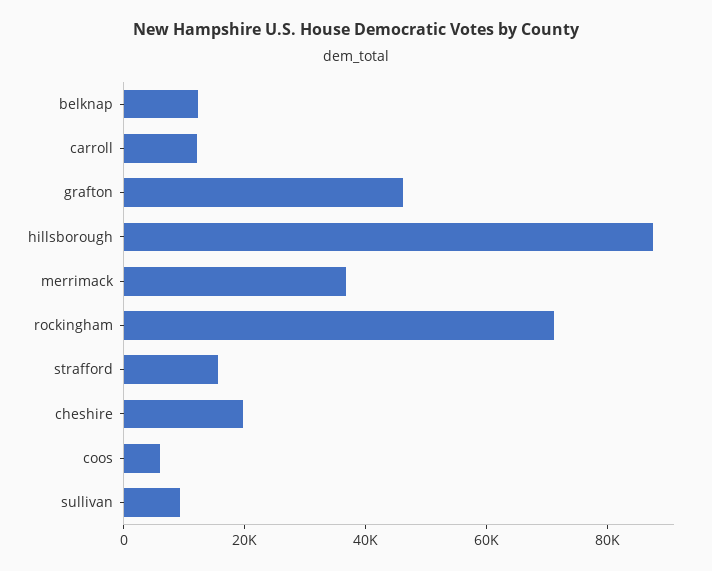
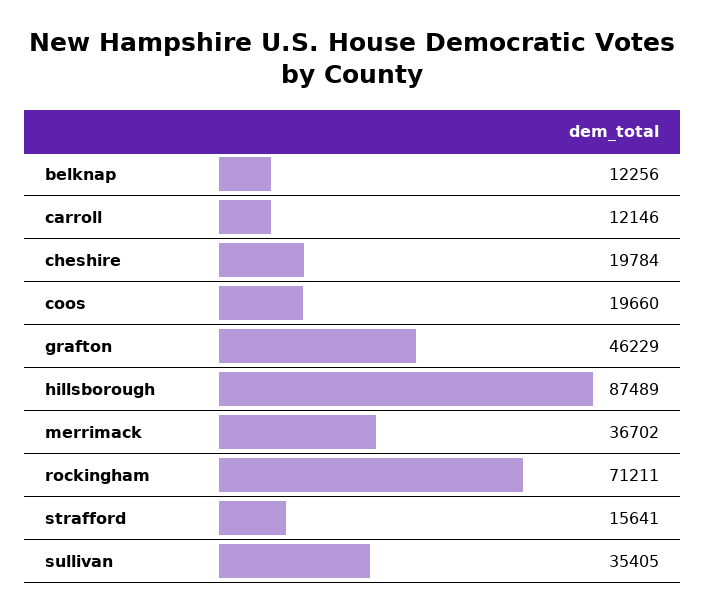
  {
    "belknap": 12256,
    "carroll": 12146,
    "grafton": 46229,
    "hillsborough": 87489,
    "merrimack": 36702,
    "rockingham": 71211,
    "strafford": 15641,
    "cheshire": 19784,
-   "coos": 5000,
+   "coos": 19660,
-   "sullivan": 10000
+   "sullivan": 35405
  }

